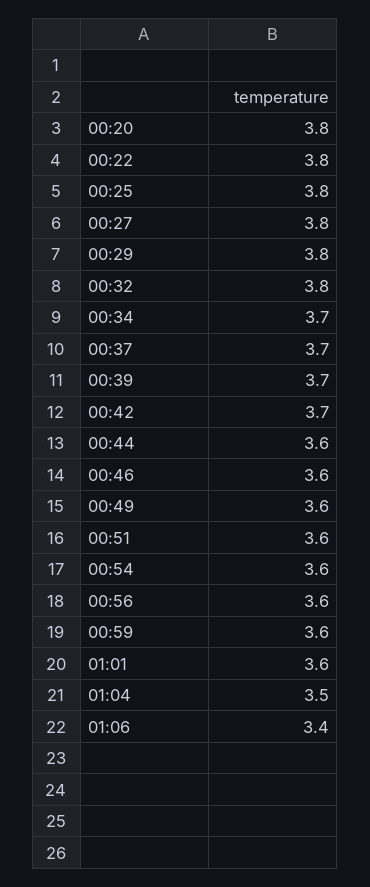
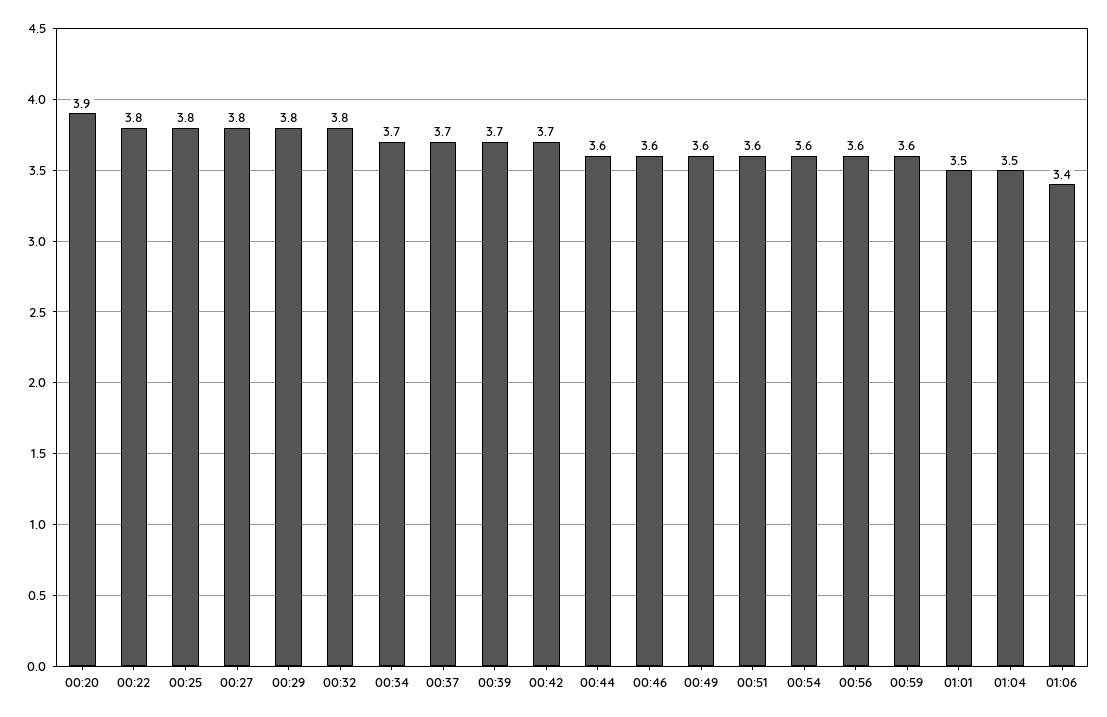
  {
-   "00:20": 3.8,
+   "00:20": 3.9,
    "00:22": 3.8,
    "00:25": 3.8,
    "00:27": 3.8,
    "00:29": 3.8,
    "00:32": 3.8,
    "00:34": 3.7,
    "00:37": 3.7,
    "00:39": 3.7,
    "00:42": 3.7,
    "00:44": 3.6,
    "00:46": 3.6,
    "00:49": 3.6,
    "00:51": 3.6,
    "00:54": 3.6,
    "00:56": 3.6,
    "00:59": 3.6,
-   "01:01": 3.6,
+   "01:01": 3.5,
    "01:04": 3.5,
    "01:06": 3.4
  }

